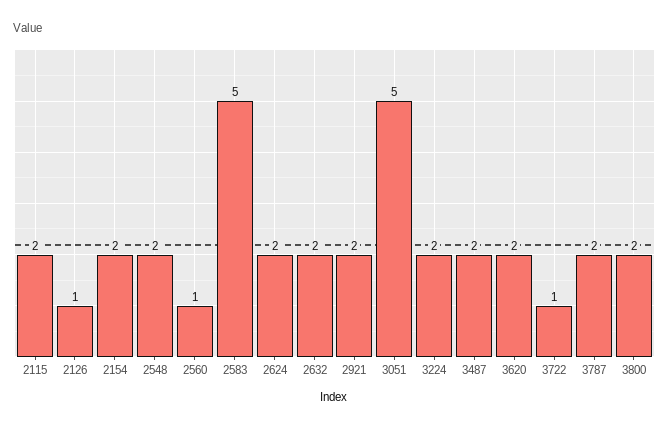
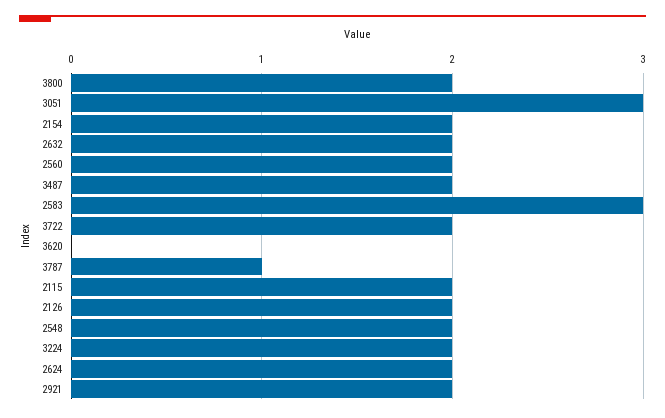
  {
    "2115": 2,
-   "2126": 1,
+   "2126": 2,
    "2154": 2,
    "2548": 2,
-   "2560": 1,
+   "2560": 2,
-   "2583": 5,
+   "2583": 3,
    "2624": 2,
    "2632": 2,
    "2921": 2,
-   "3051": 5,
+   "3051": 3,
    "3224": 2,
    "3487": 2,
-   "3620": 2,
+   "3620": 0,
-   "3722": 1,
+   "3722": 2,
-   "3787": 2,
+   "3787": 1,
    "3800": 2
  }

